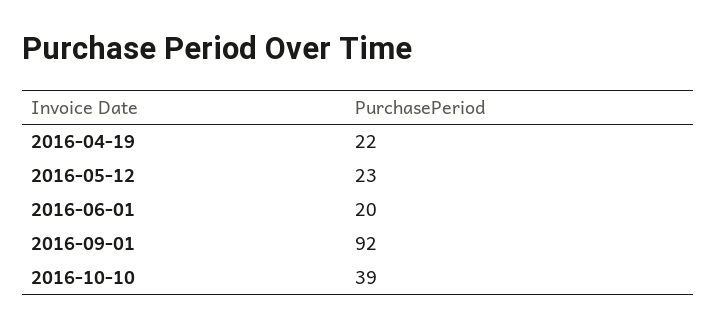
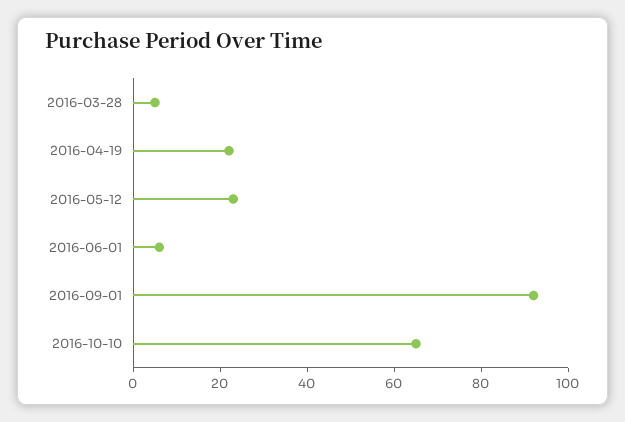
  {
    "2016-04-19": 22,
    "2016-05-12": 23,
-   "2016-06-01": 20,
+   "2016-06-01": 5,
    "2016-09-01": 92,
-   "2016-10-10": 39
+   "2016-10-10": 65,
+   "2016-03-28": 5
  }

